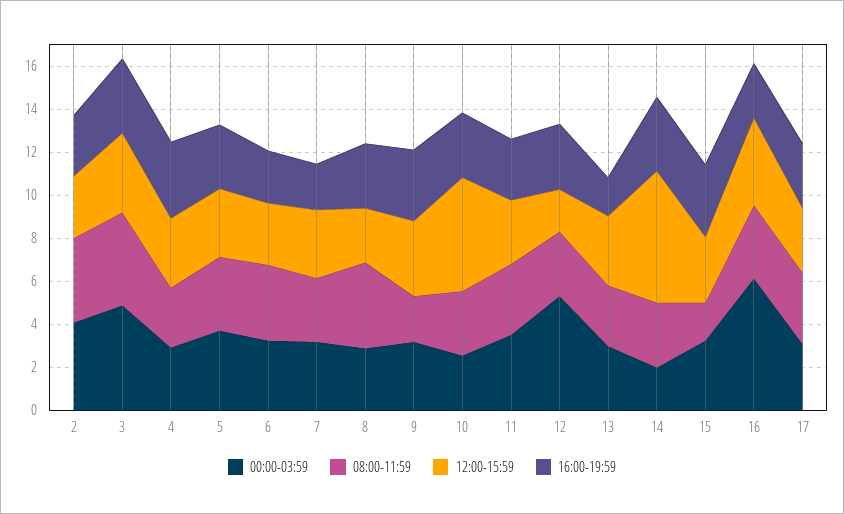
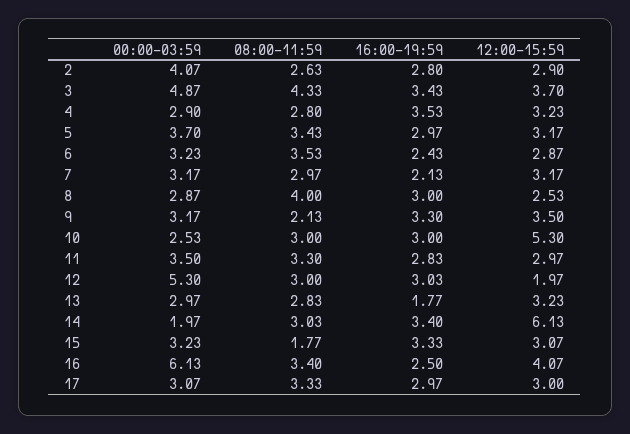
  {
    "00:00-03:59": {
      "2": 4.07,
      "3": 4.87,
      "4": 2.9,
      "5": 3.7,
      "6": 3.23,
      "7": 3.17,
      "8": 2.87,
      "9": 3.17,
      "10": 2.53,
      "11": 3.5,
      "12": 5.3,
      "13": 2.97,
      "14": 1.97,
      "15": 3.23,
      "16": 6.13,
      "17": 3.07
    },
    "08:00-11:59": {
-     "2": 4,
+     "2": 2.63,
      "3": 4.33,
      "4": 2.8,
      "5": 3.43,
      "6": 3.53,
      "7": 2.97,
      "8": 4,
      "9": 2.13,
      "10": 3,
      "11": 3.3,
      "12": 3,
      "13": 2.83,
      "14": 3.03,
      "15": 1.77,
      "16": 3.4,
      "17": 3.33
    },
    "12:00-15:59": {
      "2": 2.9,
      "3": 3.7,
      "4": 3.23,
      "5": 3.17,
      "6": 2.87,
      "7": 3.17,
      "8": 2.53,
      "9": 3.5,
      "10": 5.3,
      "11": 2.97,
      "12": 1.97,
      "13": 3.23,
      "14": 6.13,
      "15": 3.07,
      "16": 4.07,
      "17": 3
    },
    "16:00-19:59": {
      "2": 2.8,
      "3": 3.43,
      "4": 3.53,
      "5": 2.97,
      "6": 2.43,
      "7": 2.13,
      "8": 3,
      "9": 3.3,
      "10": 3,
      "11": 2.83,
      "12": 3.03,
      "13": 1.77,
      "14": 3.4,
      "15": 3.33,
      "16": 2.5,
      "17": 2.97
    }
  }

